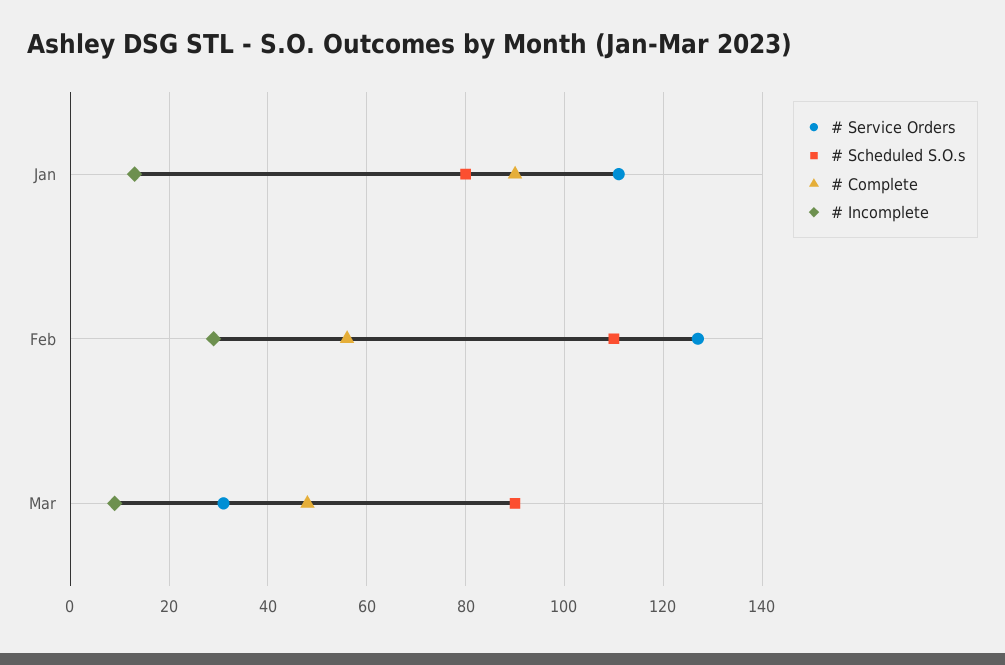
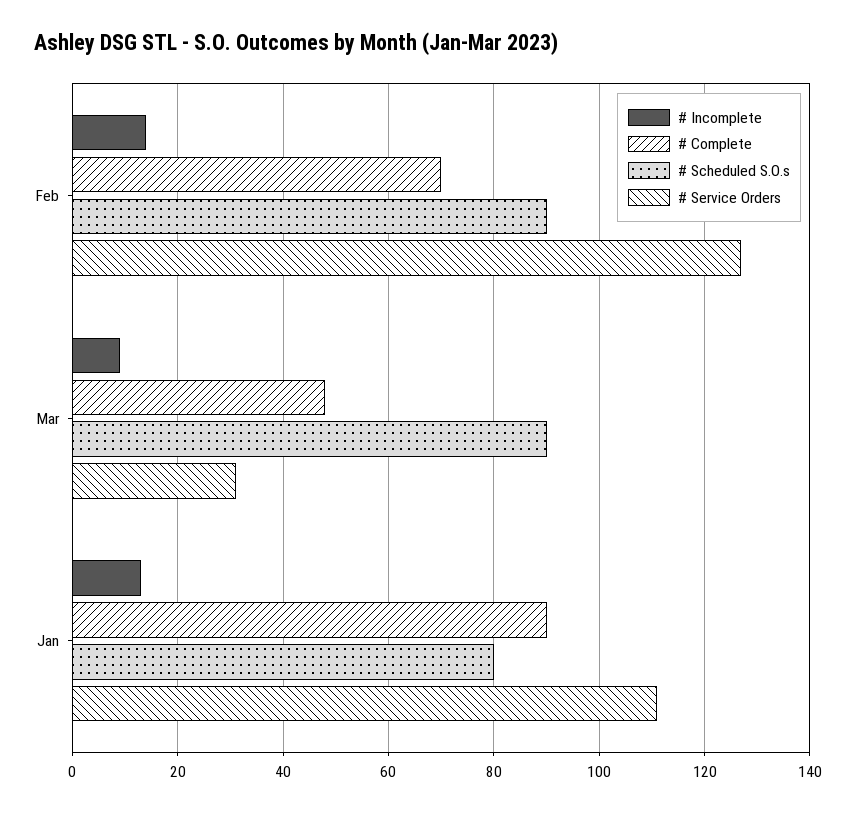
  {
    "# Service Orders": {
      "Jan": 110,
      "Feb": 125,
      "Mar": 30
    },
    "# Scheduled S.O.s": {
      "Jan": 80,
-     "Feb": 110,
+     "Feb": 90,
      "Mar": 90
    },
    "# Complete": {
      "Jan": 90,
-     "Feb": 55,
+     "Feb": 70,
      "Mar": 50
    },
    "# Incomplete": {
      "Jan": 15,
-     "Feb": 30,
+     "Feb": 15,
      "Mar": 10
    }
  }

